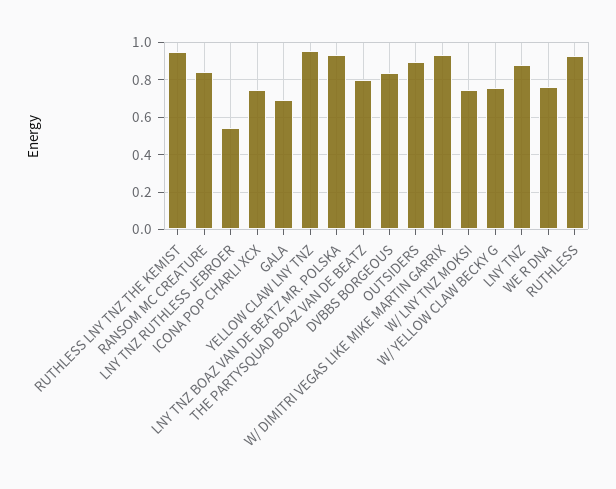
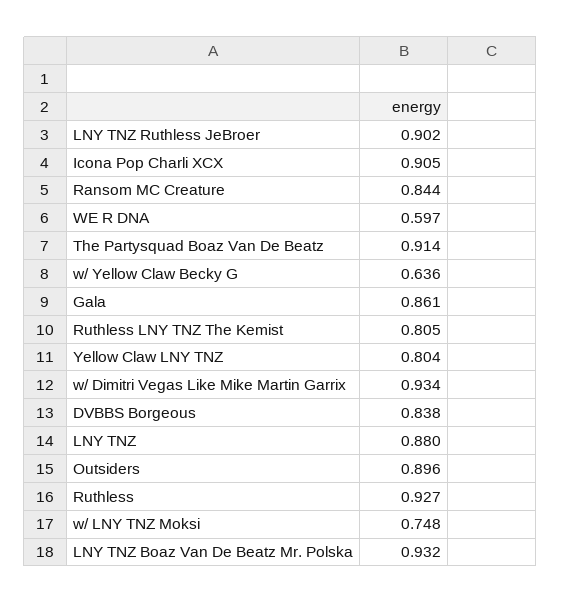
  {
-   "RUTHLESS LNY TNZ THE KEMIST": 0.95,
+   "RUTHLESS LNY TNZ THE KEMIST": 0.805,
    "RANSOM MC CREATURE": 0.844,
-   "LNY TNZ RUTHLESS JEBROER": 0.55,
+   "LNY TNZ RUTHLESS JEBROER": 0.902,
-   "ICONA POP CHARLI XCX": 0.75,
+   "ICONA POP CHARLI XCX": 0.905,
-   "GALA": 0.7,
+   "GALA": 0.861,
-   "YELLOW CLAW LNY TNZ": 0.95,
+   "YELLOW CLAW LNY TNZ": 0.804,
    "LNY TNZ BOAZ VAN DE BEATZ MR. POLSKA": 0.932,
-   "THE PARTYSQUAD BOAZ VAN DE BEATZ": 0.8,
+   "THE PARTYSQUAD BOAZ VAN DE BEATZ": 0.914,
    "DVBBS BORGEOUS": 0.838,
    "OUTSIDERS": 0.896,
    "W/ DIMITRI VEGAS LIKE MIKE MARTIN GARRIX": 0.934,
    "W/ LNY TNZ MOKSI": 0.748,
-   "W/ YELLOW CLAW BECKY G": 0.75,
+   "W/ YELLOW CLAW BECKY G": 0.636,
    "LNY TNZ": 0.88,
-   "WE R DNA": 0.75,
+   "WE R DNA": 0.597,
    "RUTHLESS": 0.927
  }

